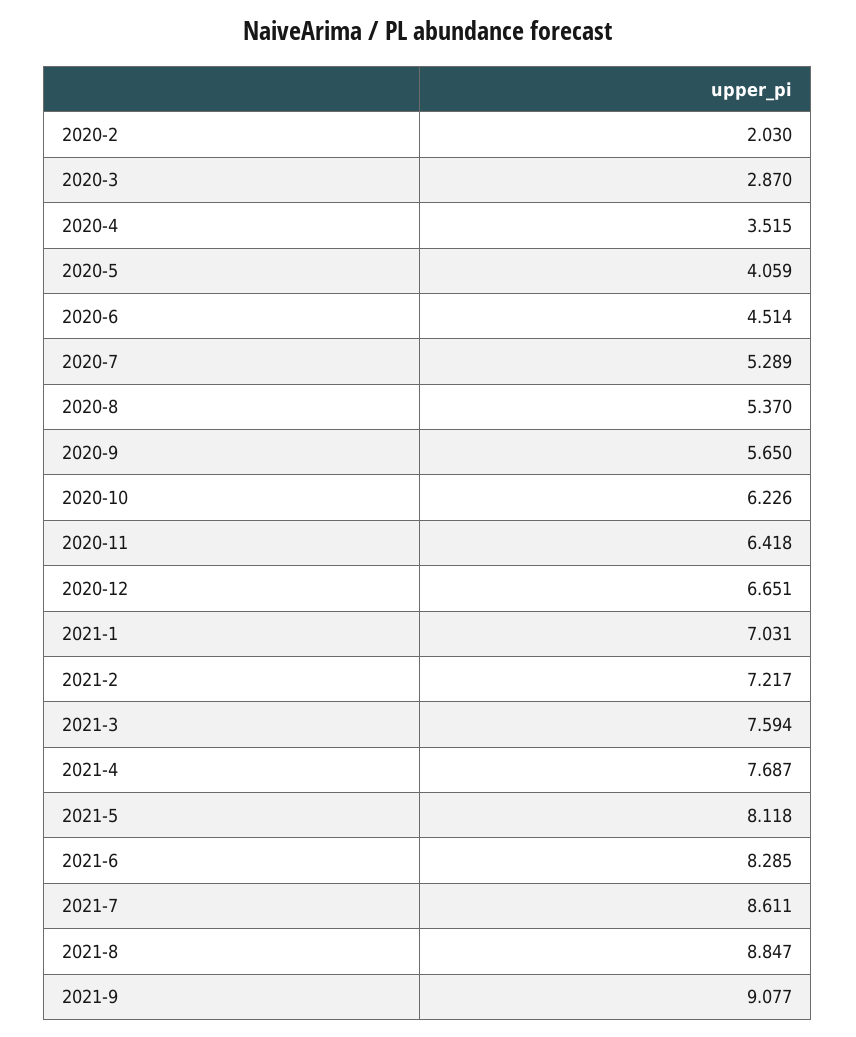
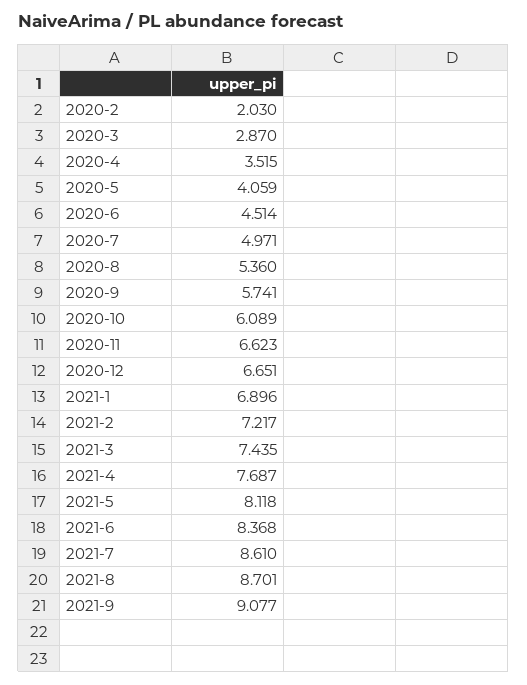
  {
    "2020-2": 2.03,
    "2020-3": 2.87,
    "2020-4": 3.515,
    "2020-5": 4.059,
    "2020-6": 4.514,
-   "2020-7": 5.289,
+   "2020-7": 4.971,
-   "2020-8": 5.37,
+   "2020-8": 5.36,
-   "2020-9": 5.65,
+   "2020-9": 5.741,
-   "2020-10": 6.226,
+   "2020-10": 6.089,
-   "2020-11": 6.418,
+   "2020-11": 6.623,
    "2020-12": 6.651,
-   "2021-1": 7.031,
+   "2021-1": 6.896,
    "2021-2": 7.217,
-   "2021-3": 7.594,
+   "2021-3": 7.435,
    "2021-4": 7.687,
    "2021-5": 8.118,
-   "2021-6": 8.285,
+   "2021-6": 8.368,
-   "2021-7": 8.611,
+   "2021-7": 8.61,
-   "2021-8": 8.847,
+   "2021-8": 8.701,
    "2021-9": 9.077
  }

